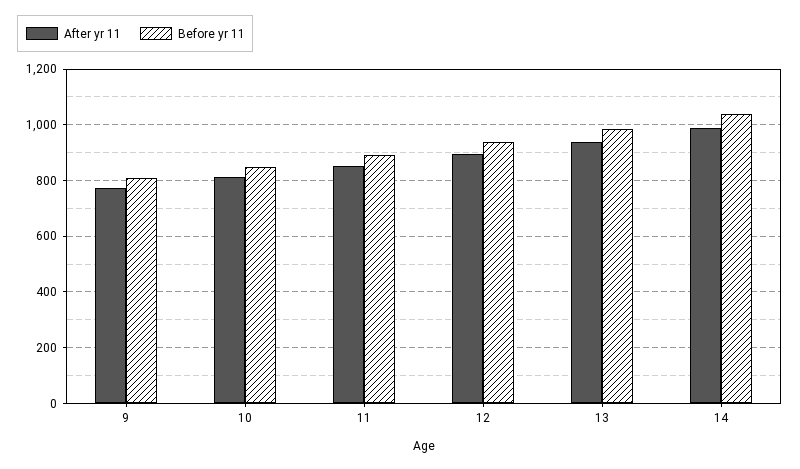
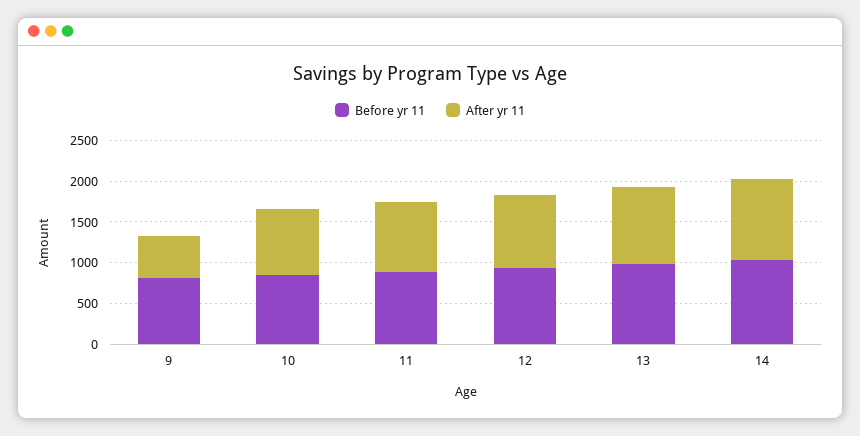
  {
    "After yr 11": {
-     "9": 775,
+     "9": 500,
      "10": 800,
      "11": 850,
      "12": 900,
      "13": 950,
      "14": 1000
    },
    "Before yr 11": {
      "9": 800,
      "10": 850,
      "11": 900,
      "12": 925,
      "13": 975,
      "14": 1025
    }
  }

